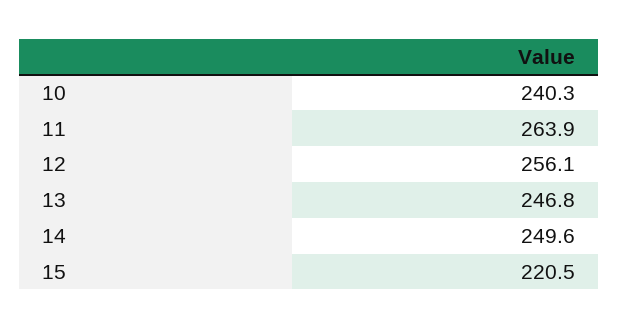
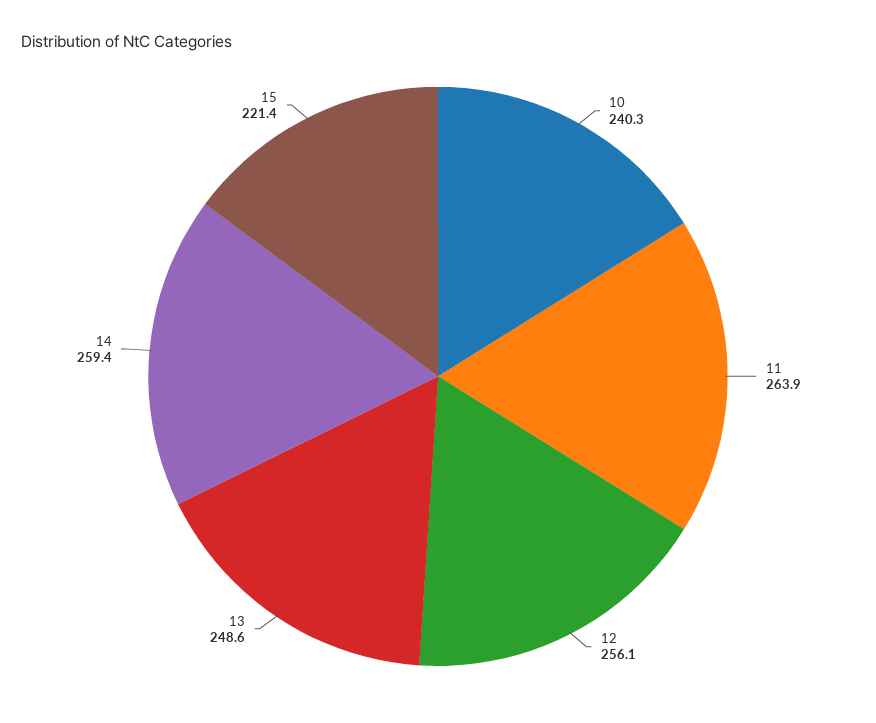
  {
    "10": 240.3,
    "11": 263.9,
    "12": 256.1,
-   "13": 246.8,
+   "13": 248.6,
-   "14": 249.6,
+   "14": 259.4,
-   "15": 220.5
+   "15": 221.4
  }

